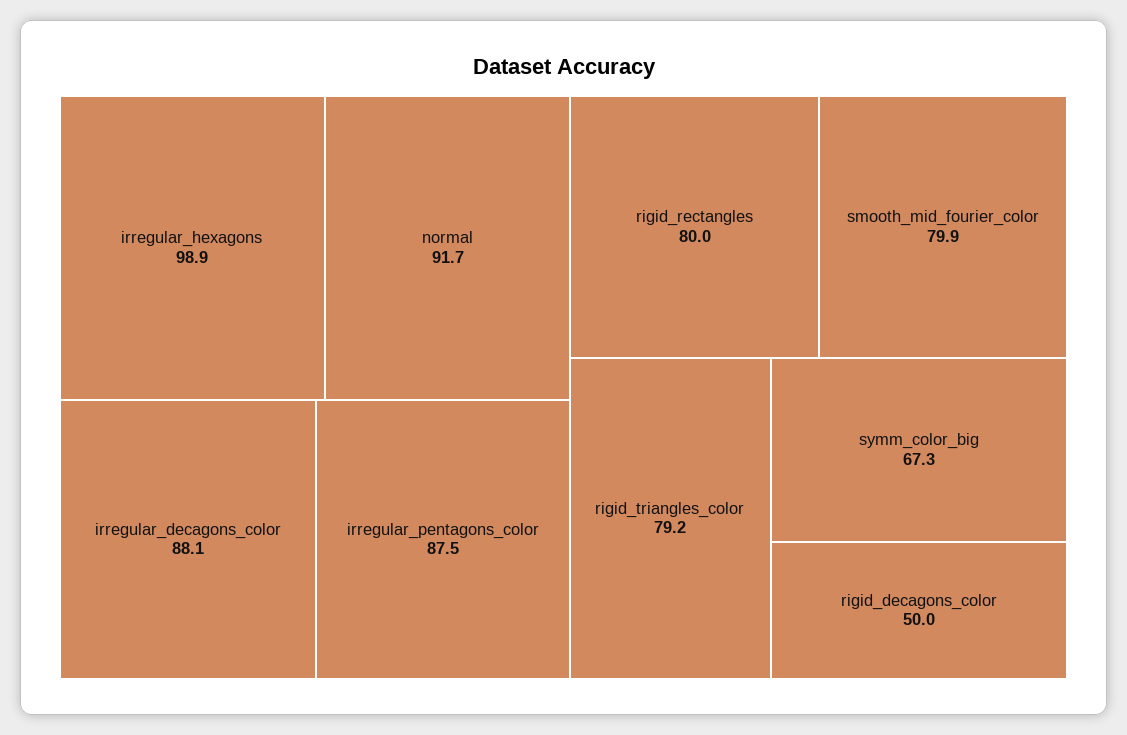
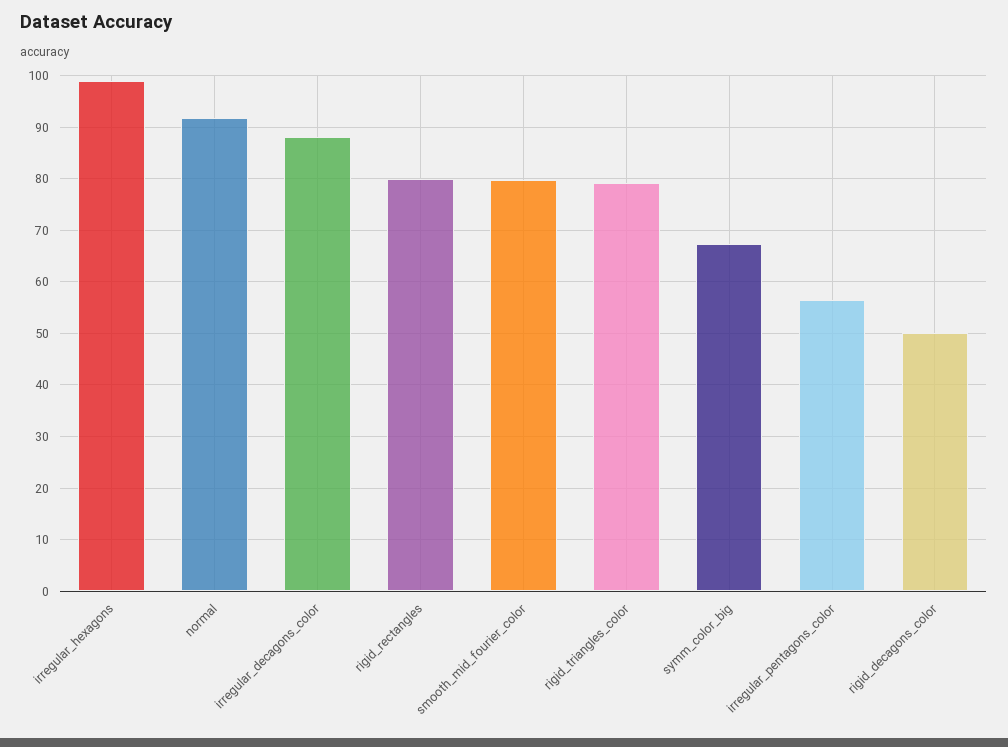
  {
    "irregular_hexagons": 98.9,
    "normal": 91.7,
    "irregular_decagons_color": 88.1,
-   "irregular_pentagons_color": 87.5,
+   "irregular_pentagons_color": 56,
    "rigid_rectangles": 80,
    "smooth_mid_fourier_color": 79.9,
    "rigid_triangles_color": 79.2,
    "symm_color_big": 67.3,
    "rigid_decagons_color": 50
  }

